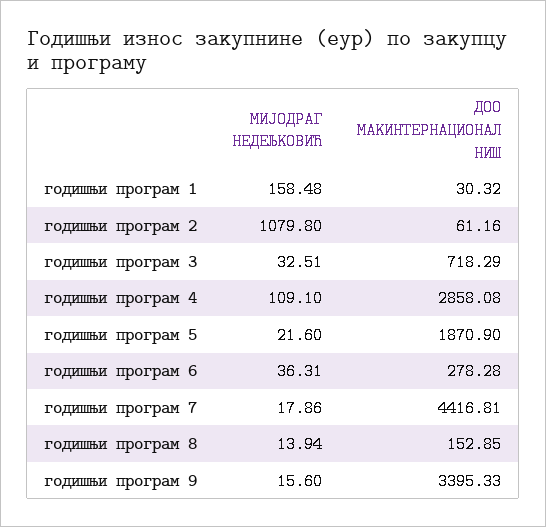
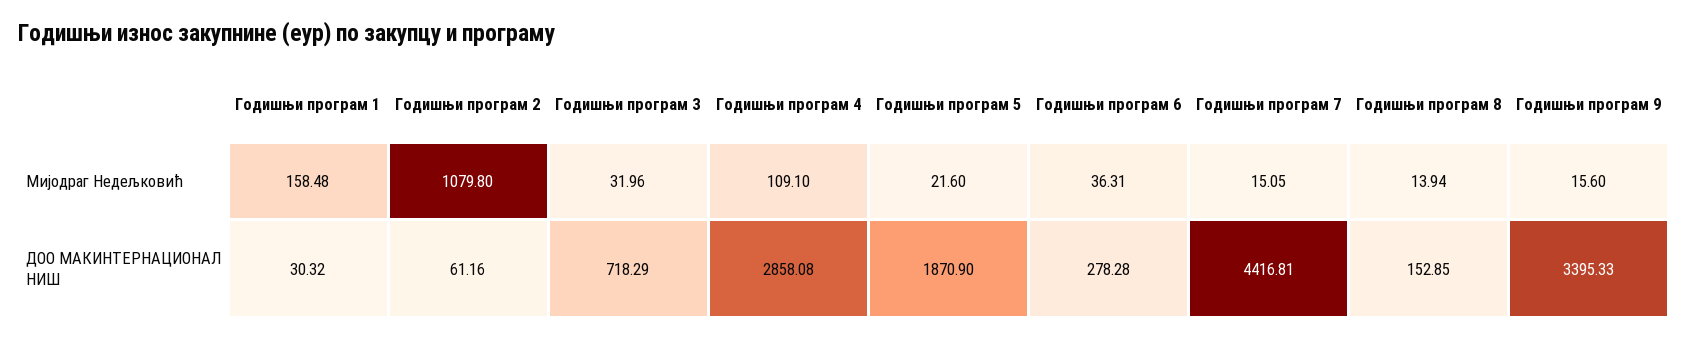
  {
    "МИЈОДРАГ НЕДЕЉКОВИЋ": {
      "годишњи програм 1": 158.48,
      "годишњи програм 2": 1079.8,
-     "годишњи програм 3": 32.51,
+     "годишњи програм 3": 31.96,
      "годишњи програм 4": 109.1,
      "годишњи програм 5": 21.6,
      "годишњи програм 6": 36.31,
-     "годишњи програм 7": 17.86,
+     "годишњи програм 7": 15.05,
      "годишњи програм 8": 13.94,
      "годишњи програм 9": 15.6
    },
    "ДОО МАКИНТЕРНАЦИОНАЛ НИШ": {
      "годишњи програм 1": 30.32,
      "годишњи програм 2": 61.16,
      "годишњи програм 3": 718.29,
      "годишњи програм 4": 2858.08,
      "годишњи програм 5": 1870.9,
      "годишњи програм 6": 278.28,
      "годишњи програм 7": 4416.81,
      "годишњи програм 8": 152.85,
      "годишњи програм 9": 3395.33
    }
  }

